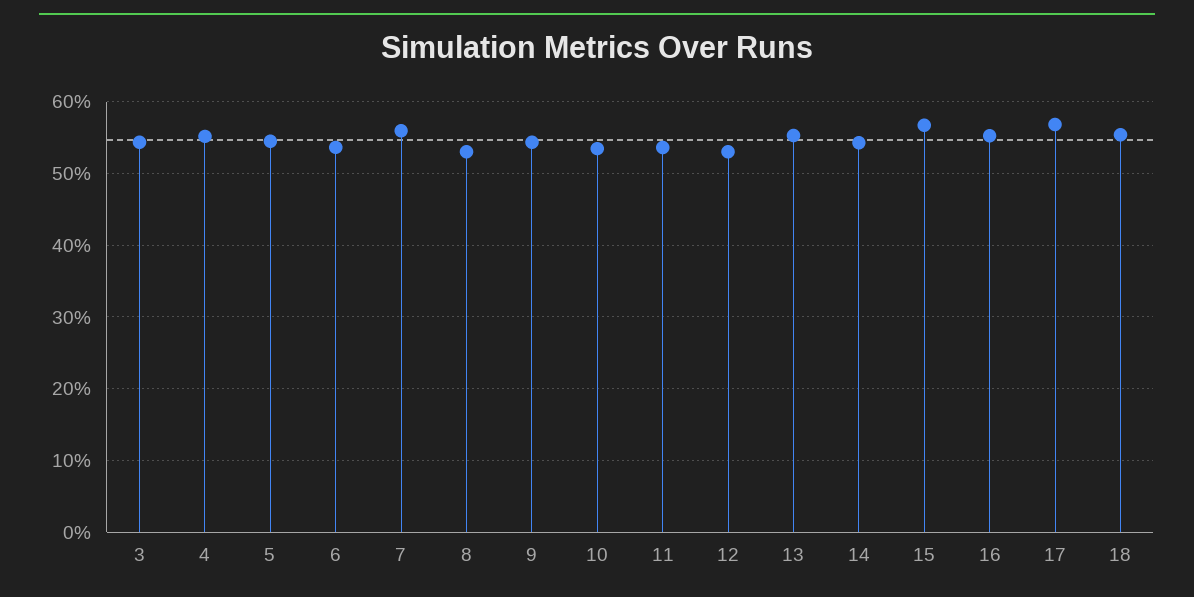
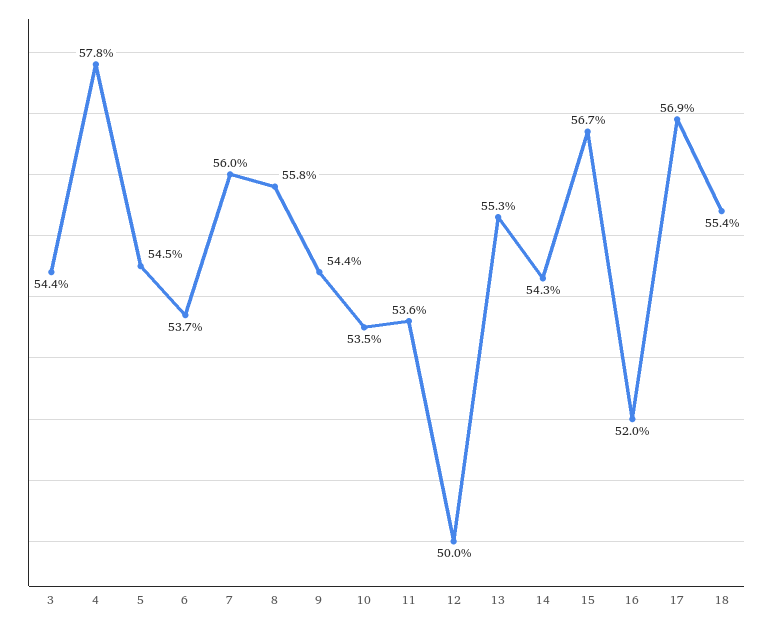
  {
    "3": 54.4,
-   "4": 55,
+   "4": 57.8,
    "5": 54.5,
    "6": 53.7,
    "7": 56,
-   "8": 53,
+   "8": 55.8,
    "9": 54.4,
    "10": 53.5,
    "11": 53.6,
-   "12": 53,
+   "12": 50,
    "13": 55.3,
    "14": 54.3,
    "15": 56.7,
-   "16": 55,
+   "16": 52,
    "17": 56.9,
    "18": 55.4
  }

